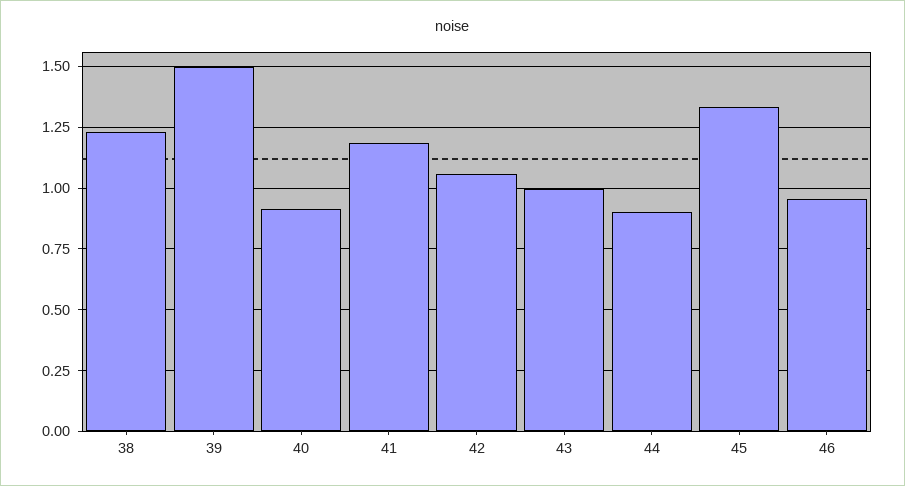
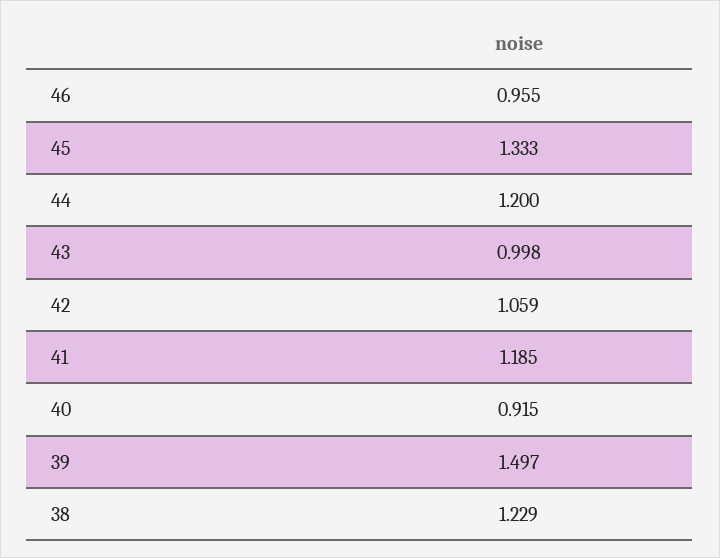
  {
    "38": 1.229,
    "39": 1.497,
    "40": 0.915,
    "41": 1.185,
    "42": 1.059,
    "43": 0.998,
-   "44": 0.9,
+   "44": 1.2,
    "45": 1.333,
    "46": 0.955
  }

